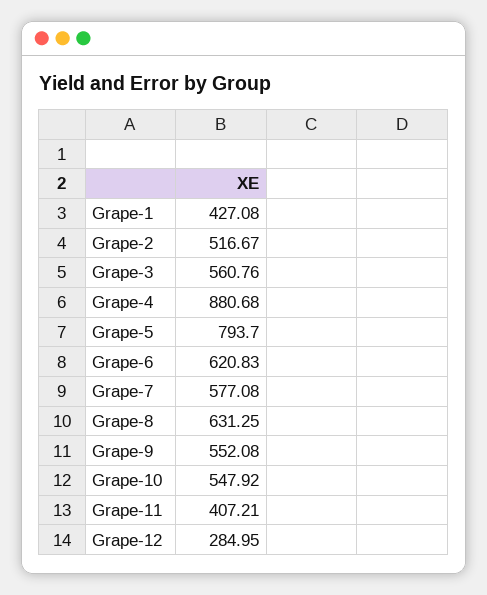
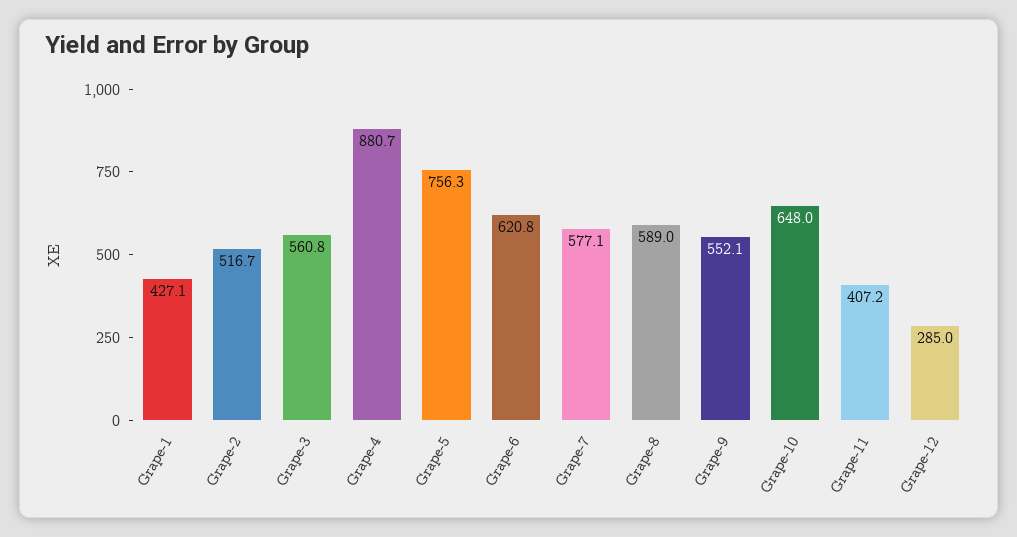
  {
    "Grape-1": 427.08,
    "Grape-2": 516.67,
    "Grape-3": 560.76,
    "Grape-4": 880.68,
-   "Grape-5": 793.7,
+   "Grape-5": 756.3,
    "Grape-6": 620.83,
    "Grape-7": 577.08,
-   "Grape-8": 631.25,
+   "Grape-8": 589,
    "Grape-9": 552.08,
-   "Grape-10": 547.92,
+   "Grape-10": 648,
    "Grape-11": 407.21,
    "Grape-12": 284.95
  }

